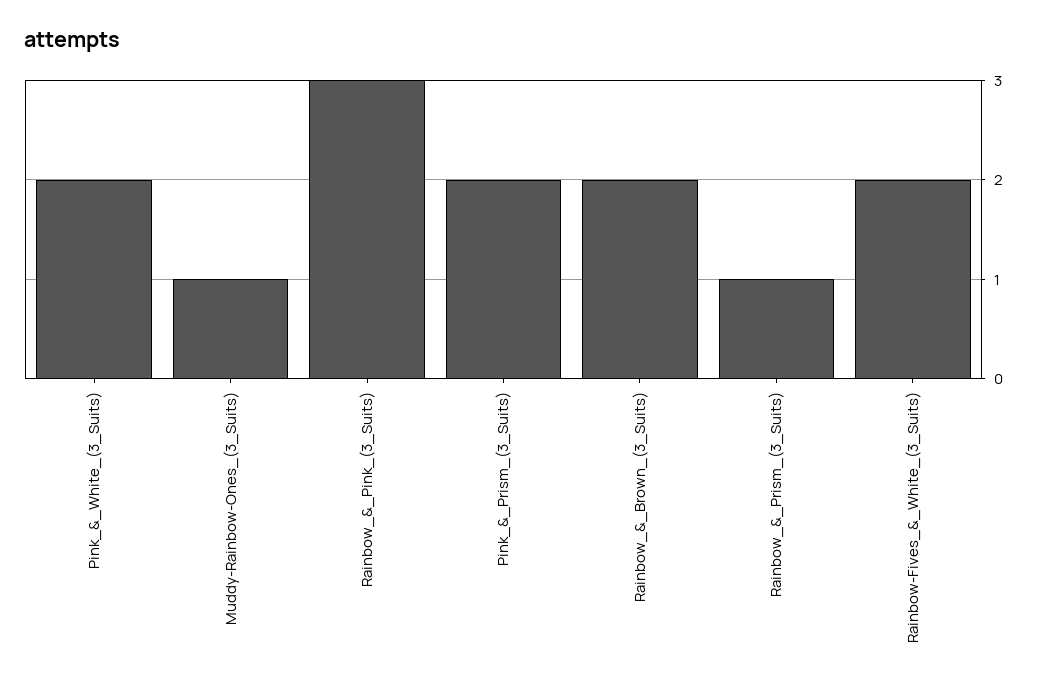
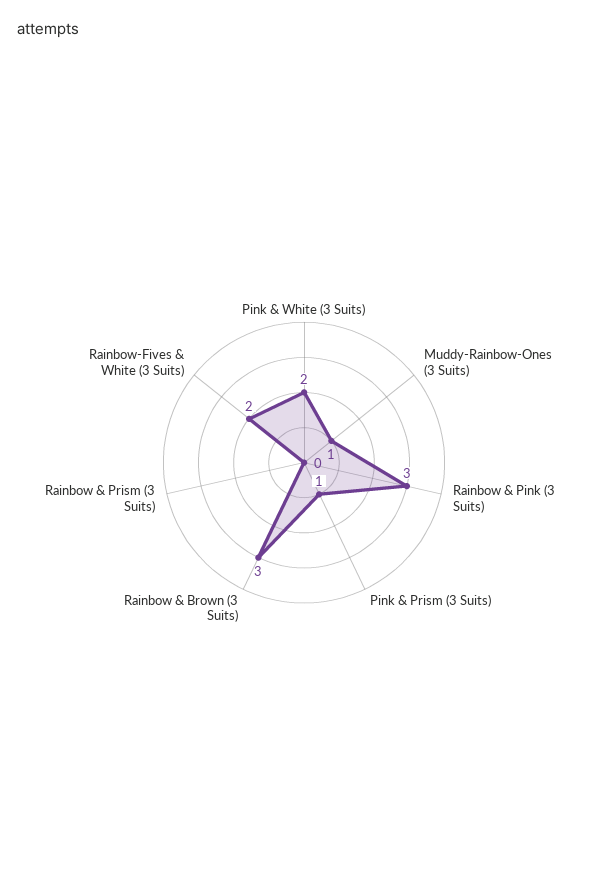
  {
    "Pink_&_White_(3_Suits)": 2,
    "Muddy-Rainbow-Ones_(3_Suits)": 1,
    "Rainbow_&_Pink_(3_Suits)": 3,
-   "Pink_&_Prism_(3_Suits)": 2,
+   "Pink_&_Prism_(3_Suits)": 1,
-   "Rainbow_&_Brown_(3_Suits)": 2,
+   "Rainbow_&_Brown_(3_Suits)": 3,
-   "Rainbow_&_Prism_(3_Suits)": 1,
+   "Rainbow_&_Prism_(3_Suits)": 0,
    "Rainbow-Fives_&_White_(3_Suits)": 2
  }

